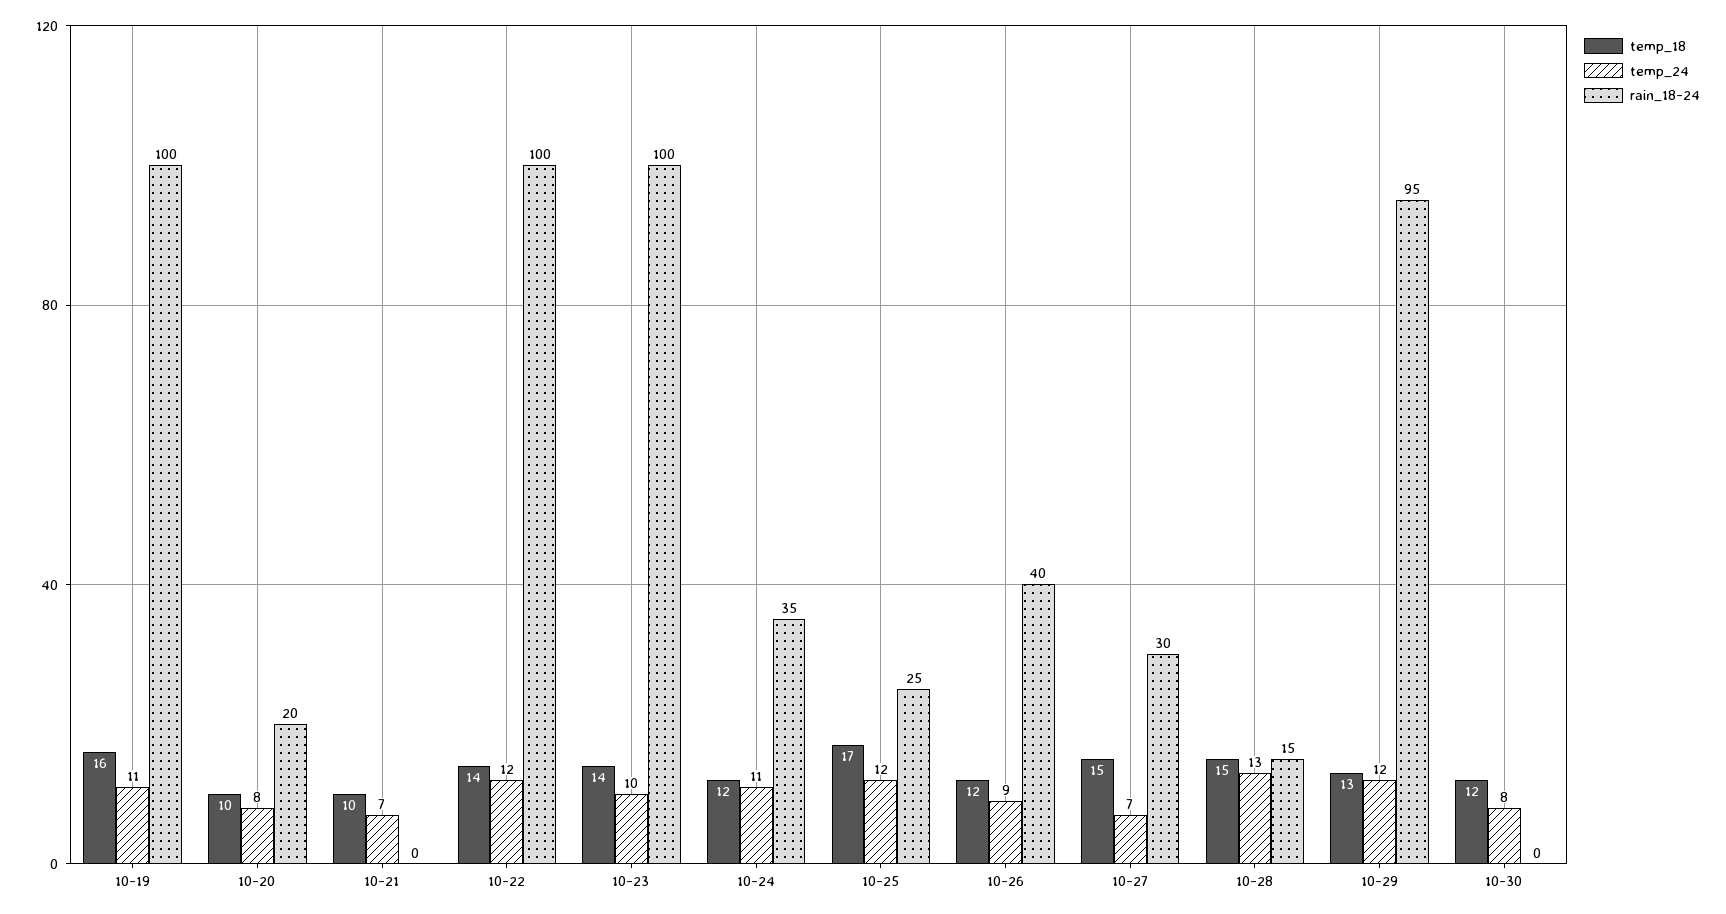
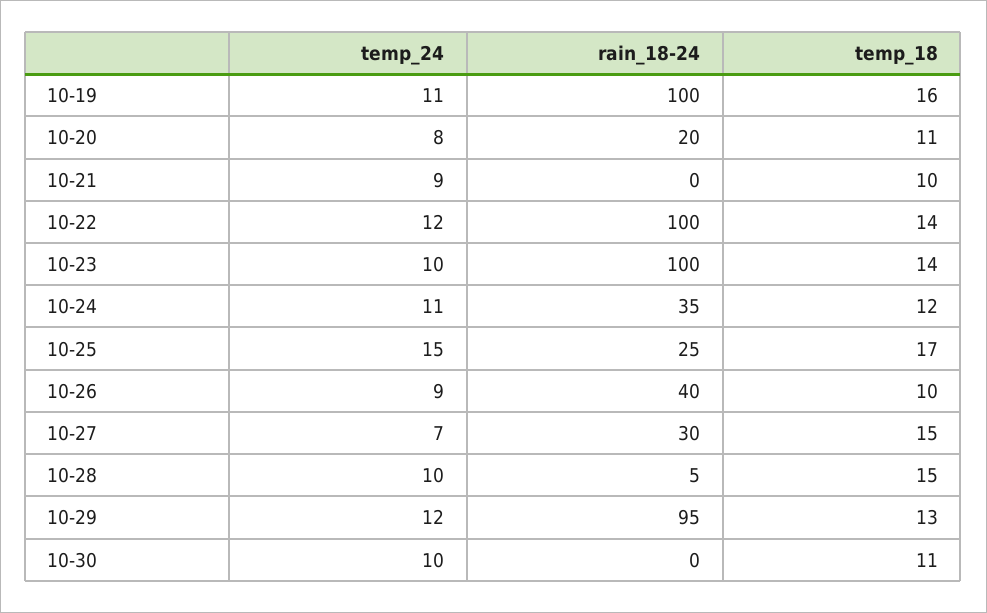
  {
    "temp_18": {
      "10-19": 16,
-     "10-20": 10,
+     "10-20": 11,
      "10-21": 10,
      "10-22": 14,
      "10-23": 14,
      "10-24": 12,
      "10-25": 17,
-     "10-26": 12,
+     "10-26": 10,
      "10-27": 15,
      "10-28": 15,
      "10-29": 13,
-     "10-30": 12
+     "10-30": 11
    },
    "temp_24": {
      "10-19": 11,
      "10-20": 8,
-     "10-21": 7,
+     "10-21": 9,
      "10-22": 12,
      "10-23": 10,
      "10-24": 11,
-     "10-25": 12,
+     "10-25": 15,
      "10-26": 9,
      "10-27": 7,
-     "10-28": 13,
+     "10-28": 10,
      "10-29": 12,
-     "10-30": 8
+     "10-30": 10
    },
    "rain_18-24": {
      "10-19": 100,
      "10-20": 20,
      "10-21": 0,
      "10-22": 100,
      "10-23": 100,
      "10-24": 35,
      "10-25": 25,
      "10-26": 40,
      "10-27": 30,
-     "10-28": 15,
+     "10-28": 5,
      "10-29": 95,
      "10-30": 0
    }
  }

